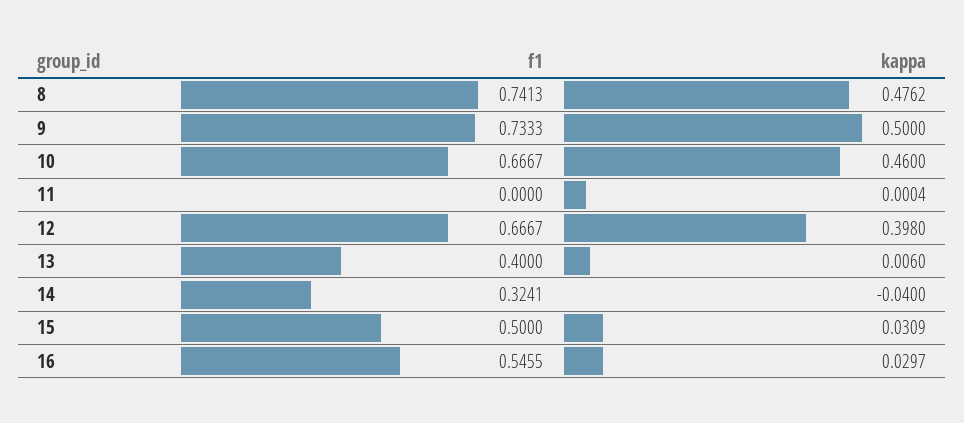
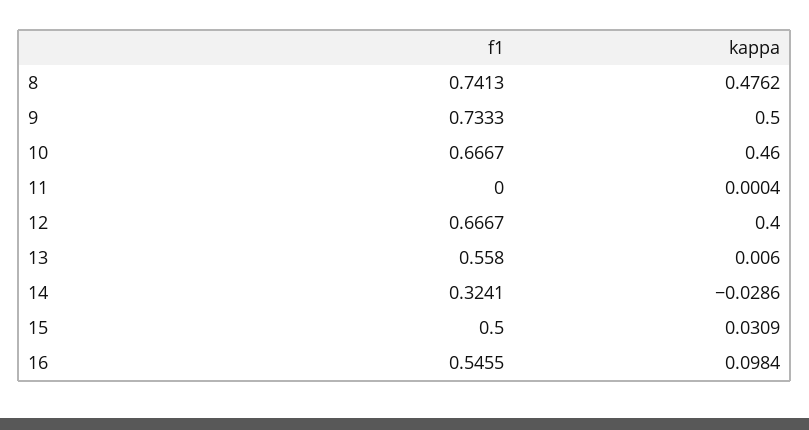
  {
    "f1": {
      "8": 0.7413,
      "9": 0.7333,
      "10": 0.6667,
      "11": 0,
      "12": 0.6667,
-     "13": 0.4,
+     "13": 0.558,
      "14": 0.3241,
      "15": 0.5,
      "16": 0.5455
    },
    "kappa": {
      "8": 0.4762,
      "9": 0.5,
      "10": 0.46,
      "11": 0.0004,
-     "12": 0.398,
+     "12": 0.4,
      "13": 0.006,
-     "14": -0.04,
+     "14": -0.0286,
      "15": 0.0309,
-     "16": 0.0297
+     "16": 0.0984
    }
  }

